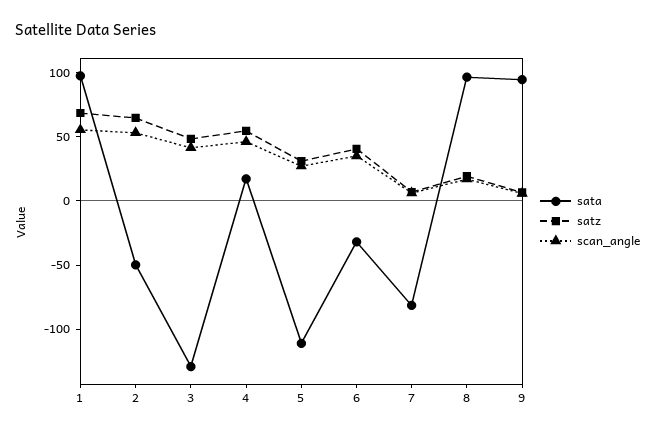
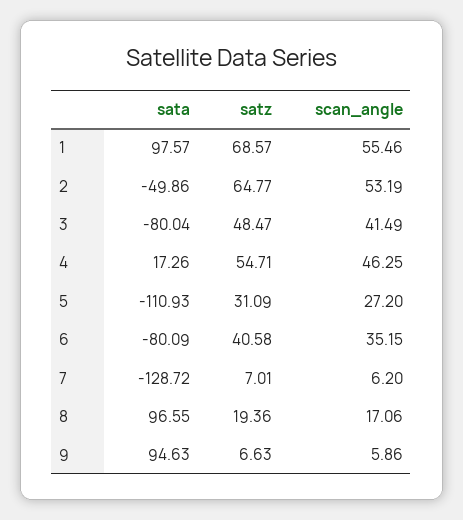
  {
    "sata": {
      "1": 97.57,
      "2": -49.86,
-     "3": -130,
+     "3": -80.04,
      "4": 17.26,
      "5": -110.93,
-     "6": -30,
+     "6": -80.09,
-     "7": -80,
+     "7": -128.72,
      "8": 96.55,
      "9": 94.63
    },
    "satz": {
      "1": 68.57,
      "2": 64.77,
      "3": 48.47,
      "4": 54.71,
      "5": 31.09,
      "6": 40.58,
      "7": 7.01,
      "8": 19.36,
      "9": 6.63
    },
    "scan_angle": {
      "1": 55.46,
      "2": 53.19,
      "3": 41.49,
      "4": 46.25,
      "5": 27.2,
      "6": 35.15,
      "7": 6.2,
      "8": 17.06,
      "9": 5.86
    }
  }

